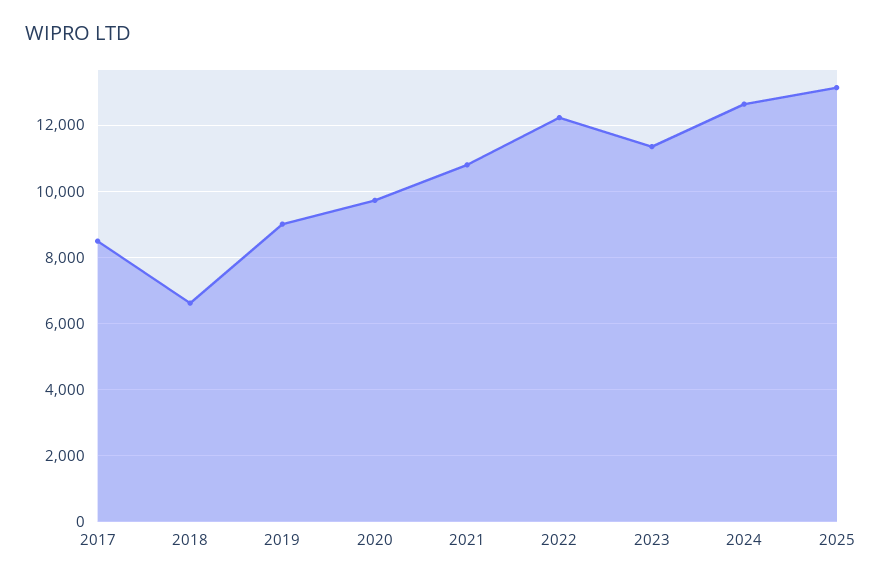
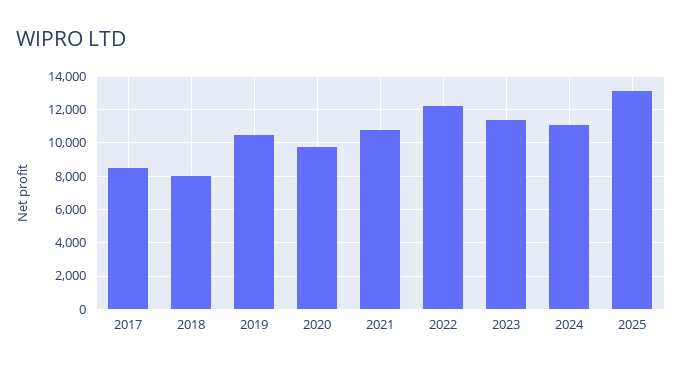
  {
    "2017": 8400,
-   "2018": 6600,
+   "2018": 8000,
-   "2019": 9000,
+   "2019": 10500,
    "2020": 9800,
    "2021": 10800,
    "2022": 12200,
    "2023": 11400,
-   "2024": 12600,
+   "2024": 11000,
    "2025": 13200
  }

